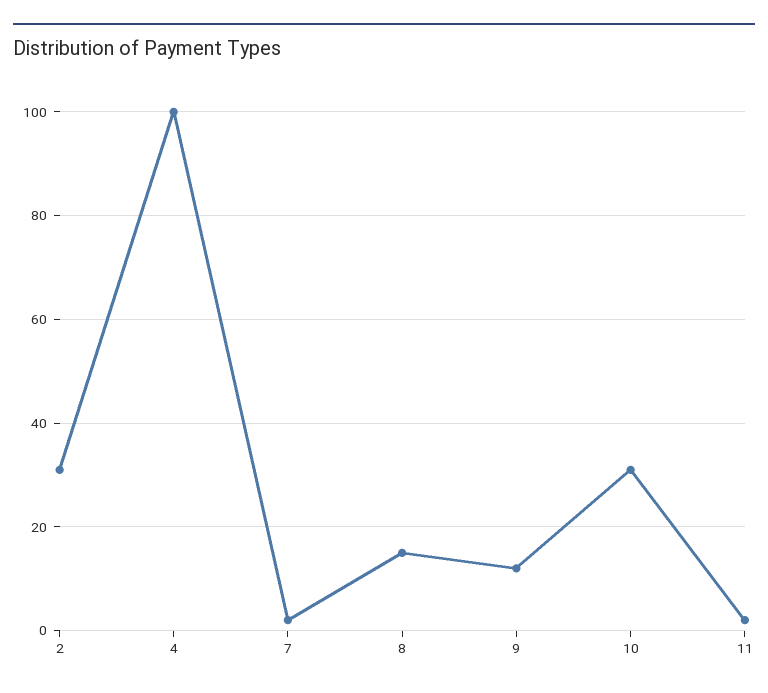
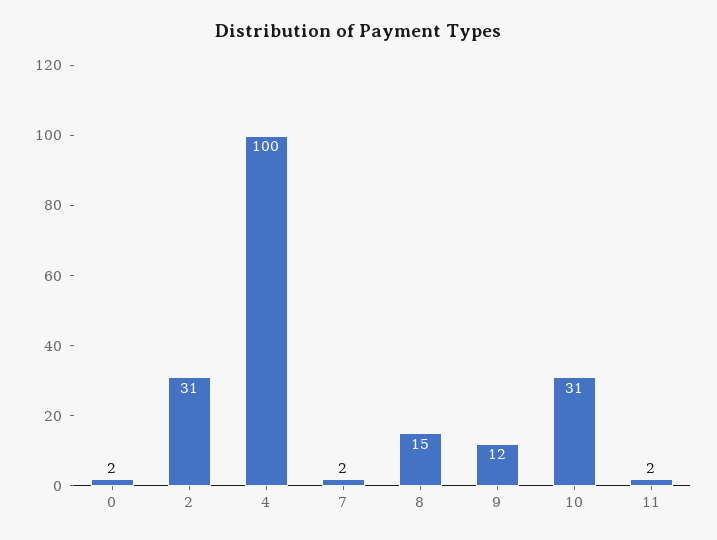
  {
    "2": 31,
    "4": 100,
    "7": 2,
    "8": 15,
    "9": 12,
    "10": 31,
-   "11": 2
+   "11": 2,
+   "0": 2
  }

